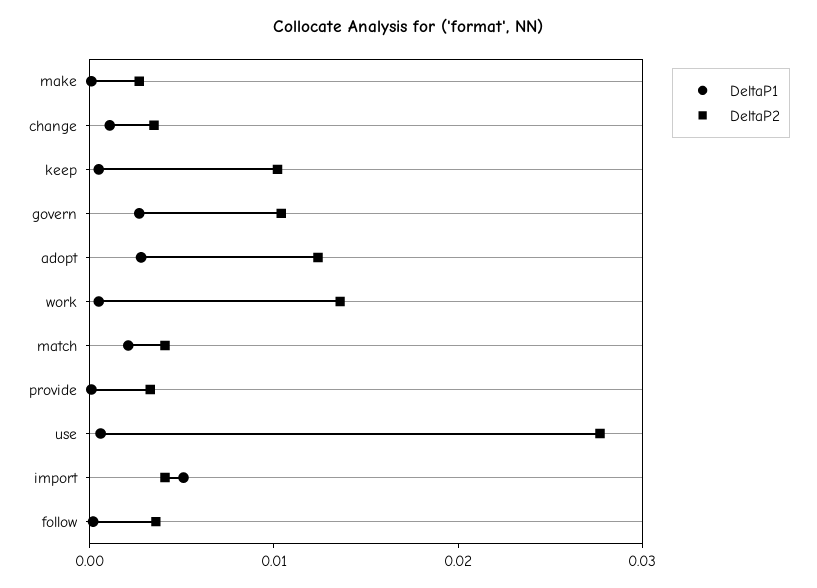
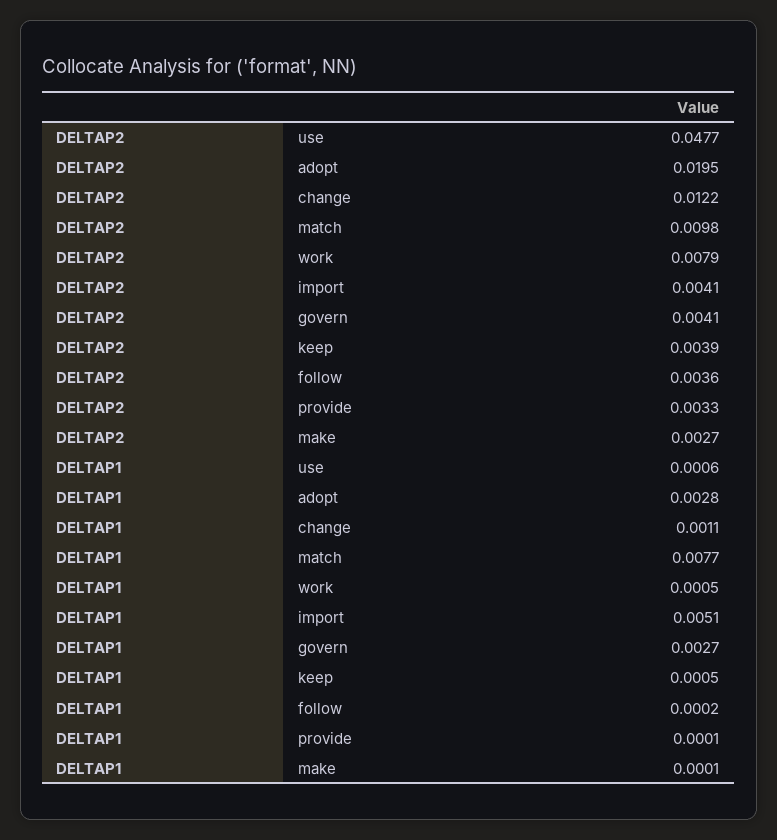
  {
    "DeltaP1": {
      "make": 0.0001,
      "change": 0.0011,
      "keep": 0.0005,
      "govern": 0.0027,
      "adopt": 0.0028,
      "work": 0.0005,
-     "match": 0.002,
+     "match": 0.0077,
      "provide": 0.0001,
      "use": 0.0006,
      "import": 0.0051,
      "follow": 0.0002
    },
    "DeltaP2": {
      "make": 0.0027,
-     "change": 0.004,
+     "change": 0.0122,
-     "keep": 0.01,
+     "keep": 0.0039,
-     "govern": 0.01,
+     "govern": 0.0041,
-     "adopt": 0.012,
+     "adopt": 0.0195,
-     "work": 0.014,
+     "work": 0.0079,
-     "match": 0.004,
+     "match": 0.0098,
      "provide": 0.0033,
-     "use": 0.028,
+     "use": 0.0477,
      "import": 0.0041,
      "follow": 0.0036
    }
  }

